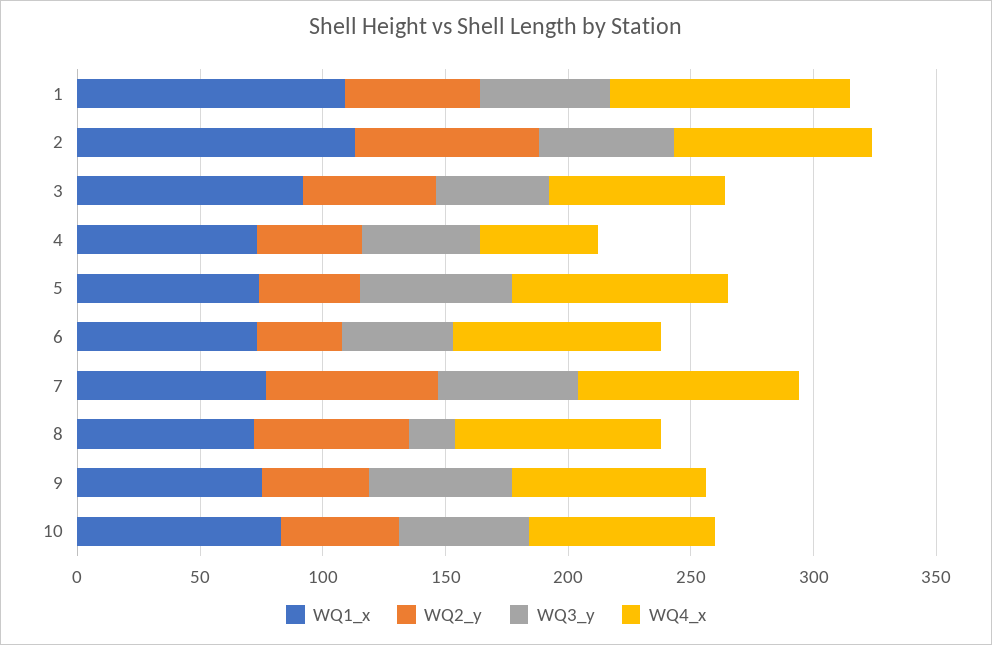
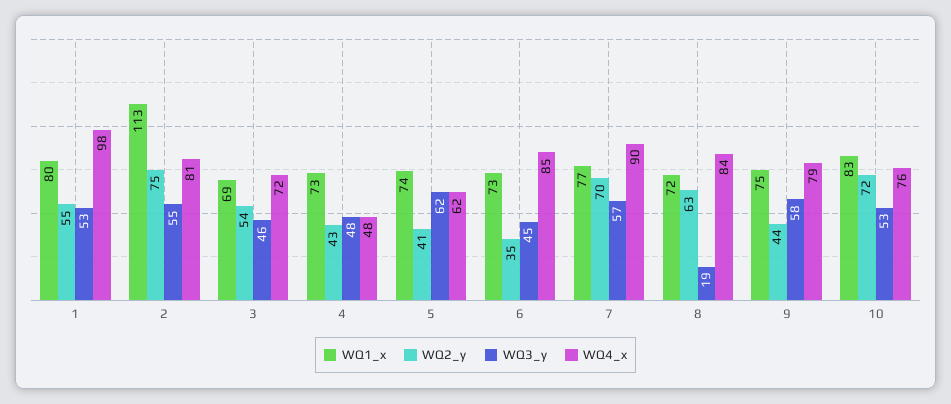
  {
    "WQ1_x": {
-     "1": 110,
+     "1": 80,
      "2": 113,
-     "3": 90,
+     "3": 69,
      "4": 73,
      "5": 74,
      "6": 73,
      "7": 77,
      "8": 72,
      "9": 75,
      "10": 83
    },
    "WQ2_y": {
      "1": 55,
      "2": 75,
      "3": 54,
      "4": 43,
      "5": 41,
      "6": 35,
      "7": 70,
      "8": 63,
      "9": 44,
-     "10": 50
+     "10": 72
    },
    "WQ3_y": {
      "1": 53,
      "2": 55,
      "3": 46,
      "4": 48,
      "5": 62,
      "6": 45,
      "7": 57,
      "8": 19,
      "9": 58,
      "10": 53
    },
    "WQ4_x": {
      "1": 98,
      "2": 81,
      "3": 72,
      "4": 48,
-     "5": 90,
+     "5": 62,
      "6": 85,
      "7": 90,
      "8": 84,
      "9": 79,
      "10": 76
    }
  }

